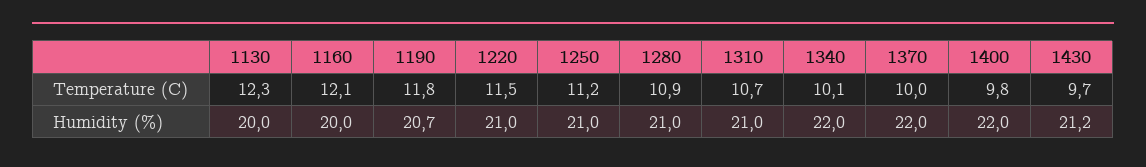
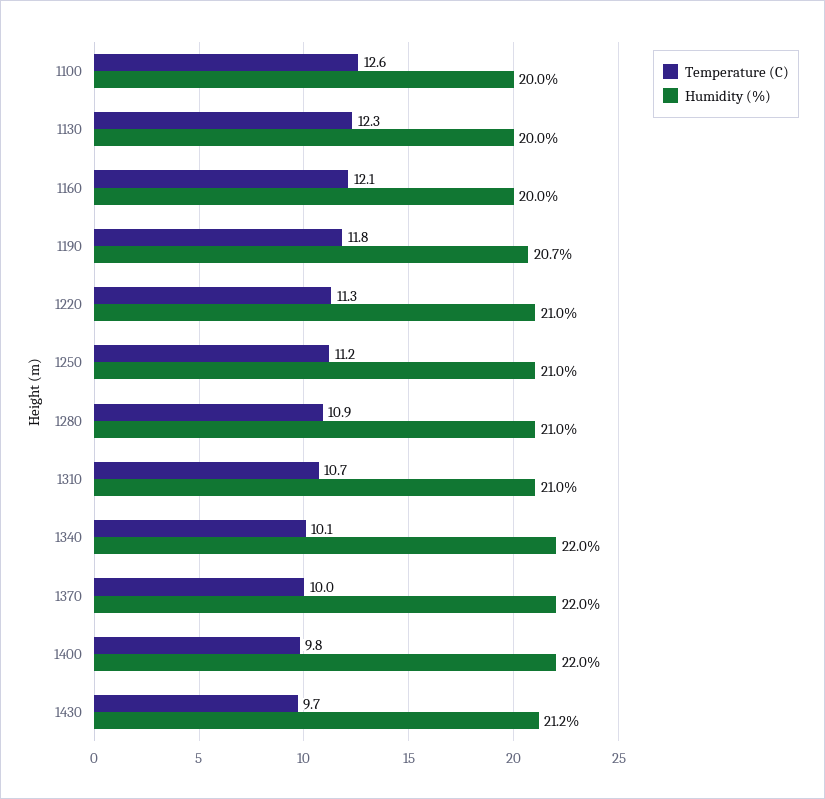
  {
    "Temperature (C)": {
      "1130": 12.3,
      "1160": 12.1,
      "1190": 11.8,
-     "1220": 11.5,
+     "1220": 11.3,
      "1250": 11.2,
      "1280": 10.9,
      "1310": 10.7,
      "1340": 10.1,
      "1370": 10,
      "1400": 9.8,
-     "1430": 9.7
+     "1430": 9.7,
+     "1100": 12.6
    },
    "Humidity (%)": {
      "1130": 20,
      "1160": 20,
      "1190": 20.7,
      "1220": 21,
      "1250": 21,
      "1280": 21,
      "1310": 21,
      "1340": 22,
      "1370": 22,
      "1400": 22,
-     "1430": 21.2
+     "1430": 21.2,
+     "1100": 20
    }
  }

